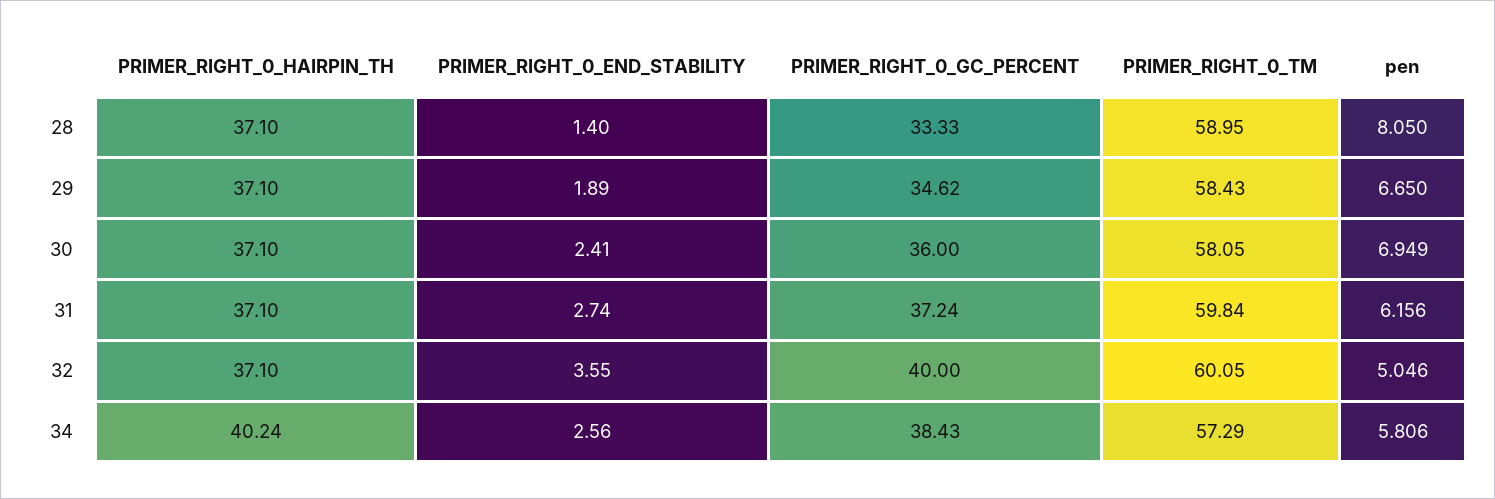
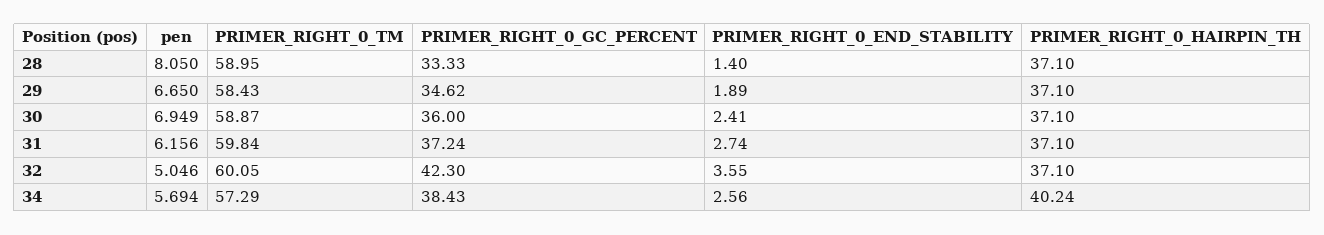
  {
    "PRIMER_RIGHT_0_HAIRPIN_TH": {
      "28": 37.1,
      "29": 37.1,
      "30": 37.1,
      "31": 37.1,
      "32": 37.1,
      "34": 40.24
    },
    "PRIMER_RIGHT_0_END_STABILITY": {
      "28": 1.4,
      "29": 1.89,
      "30": 2.41,
      "31": 2.74,
      "32": 3.55,
      "34": 2.56
    },
    "PRIMER_RIGHT_0_GC_PERCENT": {
      "28": 33.33,
      "29": 34.62,
      "30": 36,
      "31": 37.24,
-     "32": 40,
+     "32": 42.3,
      "34": 38.43
    },
    "PRIMER_RIGHT_0_TM": {
      "28": 58.95,
      "29": 58.43,
-     "30": 58.05,
+     "30": 58.87,
      "31": 59.84,
      "32": 60.05,
      "34": 57.29
    },
    "pen": {
      "28": 8.05,
      "29": 6.65,
      "30": 6.949,
      "31": 6.156,
      "32": 5.046,
-     "34": 5.806
+     "34": 5.694
    }
  }

